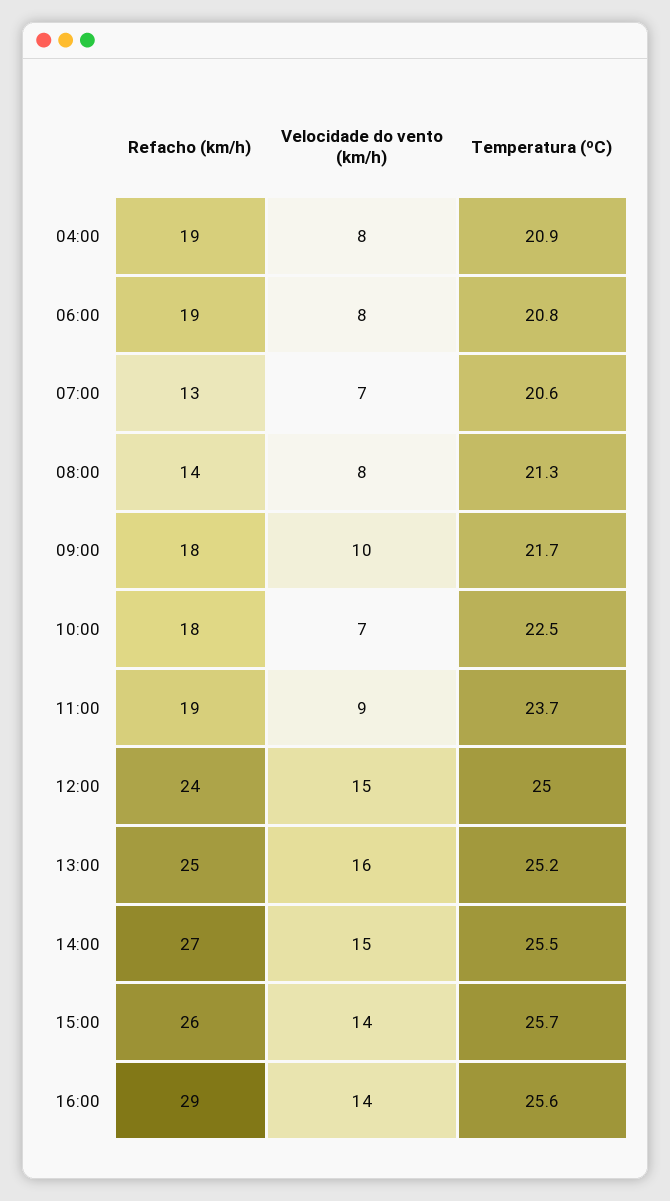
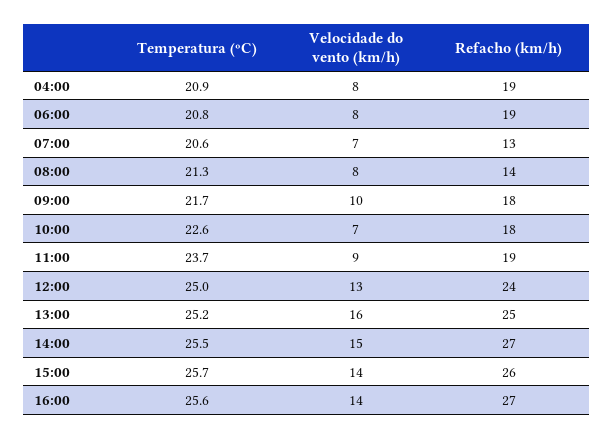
  {
    "Refacho (km/h)": {
      "04:00": 19,
      "06:00": 19,
      "07:00": 13,
      "08:00": 14,
      "09:00": 18,
      "10:00": 18,
      "11:00": 19,
      "12:00": 24,
      "13:00": 25,
      "14:00": 27,
      "15:00": 26,
-     "16:00": 29
+     "16:00": 27
    },
    "Velocidade do vento (km/h)": {
      "04:00": 8,
      "06:00": 8,
      "07:00": 7,
      "08:00": 8,
      "09:00": 10,
      "10:00": 7,
      "11:00": 9,
-     "12:00": 15,
+     "12:00": 13,
      "13:00": 16,
      "14:00": 15,
      "15:00": 14,
      "16:00": 14
    },
    "Temperatura (ºC)": {
      "04:00": 20.9,
      "06:00": 20.8,
      "07:00": 20.6,
      "08:00": 21.3,
      "09:00": 21.7,
-     "10:00": 22.5,
+     "10:00": 22.6,
      "11:00": 23.7,
      "12:00": 25,
      "13:00": 25.2,
      "14:00": 25.5,
      "15:00": 25.7,
      "16:00": 25.6
    }
  }

